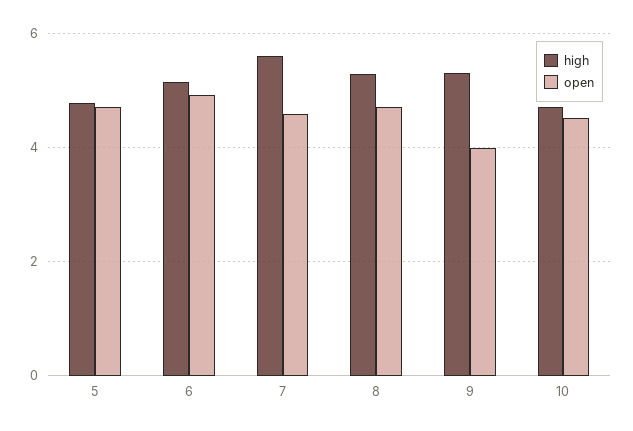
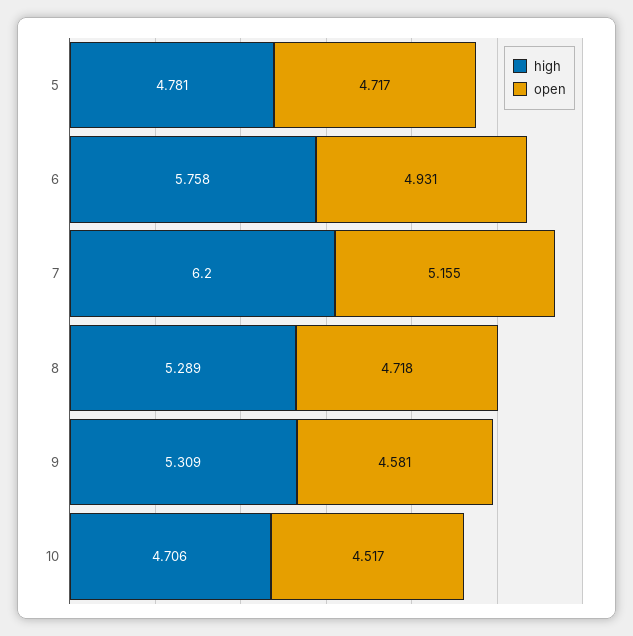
  {
    "high": {
      "5": 4.781,
-     "6": 5.2,
+     "6": 5.758,
-     "7": 5.6,
+     "7": 6.2,
      "8": 5.289,
      "9": 5.309,
      "10": 4.706
    },
    "open": {
      "5": 4.717,
      "6": 4.931,
-     "7": 4.6,
+     "7": 5.155,
      "8": 4.718,
-     "9": 4,
+     "9": 4.581,
      "10": 4.517
    }
  }

